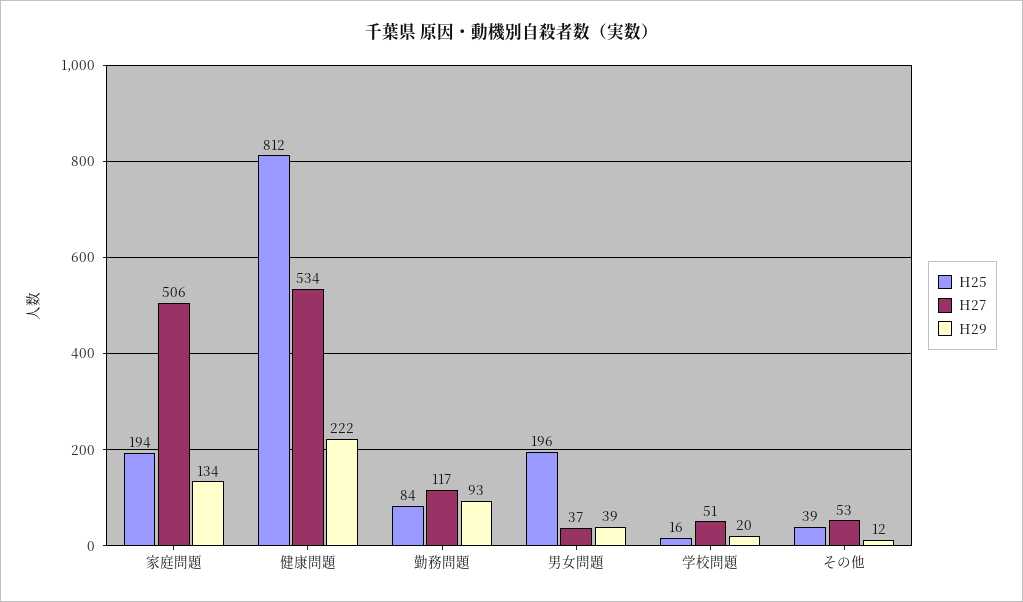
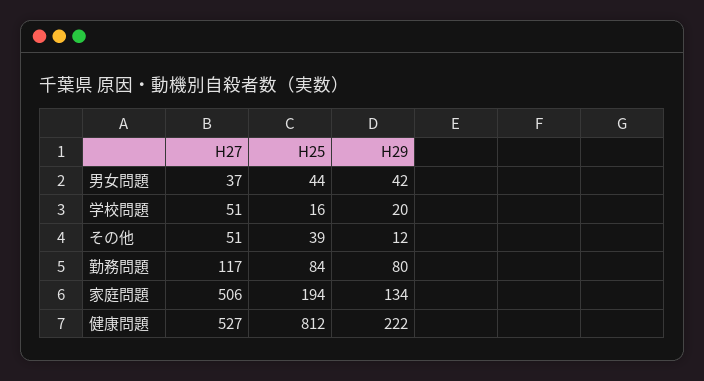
  {
    "H25": {
      "家庭問題": 194,
      "健康問題": 812,
      "勤務問題": 84,
-     "男女問題": 196,
+     "男女問題": 44,
      "学校問題": 16,
      "その他": 39
    },
    "H27": {
      "家庭問題": 506,
-     "健康問題": 534,
+     "健康問題": 527,
      "勤務問題": 117,
      "男女問題": 37,
      "学校問題": 51,
-     "その他": 53
+     "その他": 51
    },
    "H29": {
      "家庭問題": 134,
      "健康問題": 222,
-     "勤務問題": 93,
+     "勤務問題": 80,
-     "男女問題": 39,
+     "男女問題": 42,
      "学校問題": 20,
      "その他": 12
    }
  }

